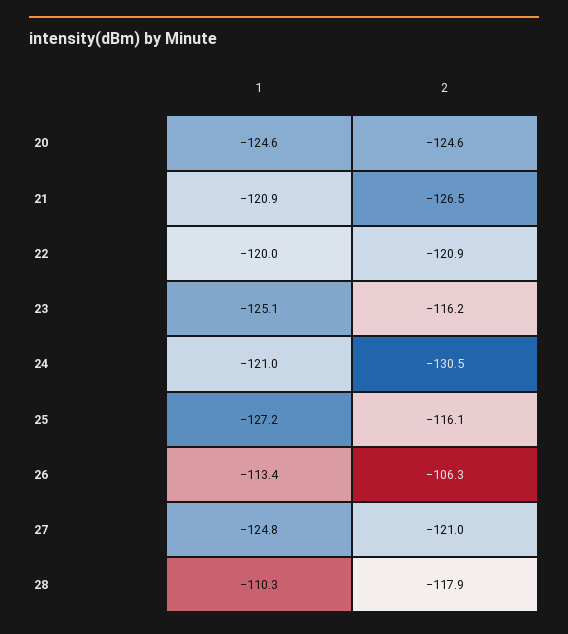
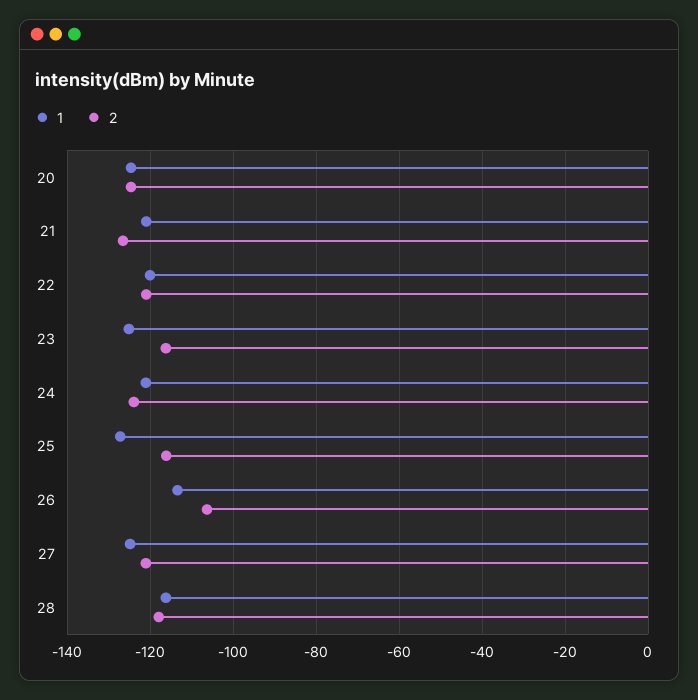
  {
    "1": {
      "20": -124.6,
      "21": -120.9,
      "22": -120,
      "23": -125.1,
      "24": -121,
      "25": -127.2,
      "26": -113.4,
      "27": -124.8,
-     "28": -110.3
+     "28": -116
    },
    "2": {
      "20": -124.6,
      "21": -126.5,
      "22": -120.9,
      "23": -116.2,
-     "24": -130.5,
+     "24": -124,
      "25": -116.1,
      "26": -106.3,
      "27": -121,
      "28": -117.9
    }
  }

